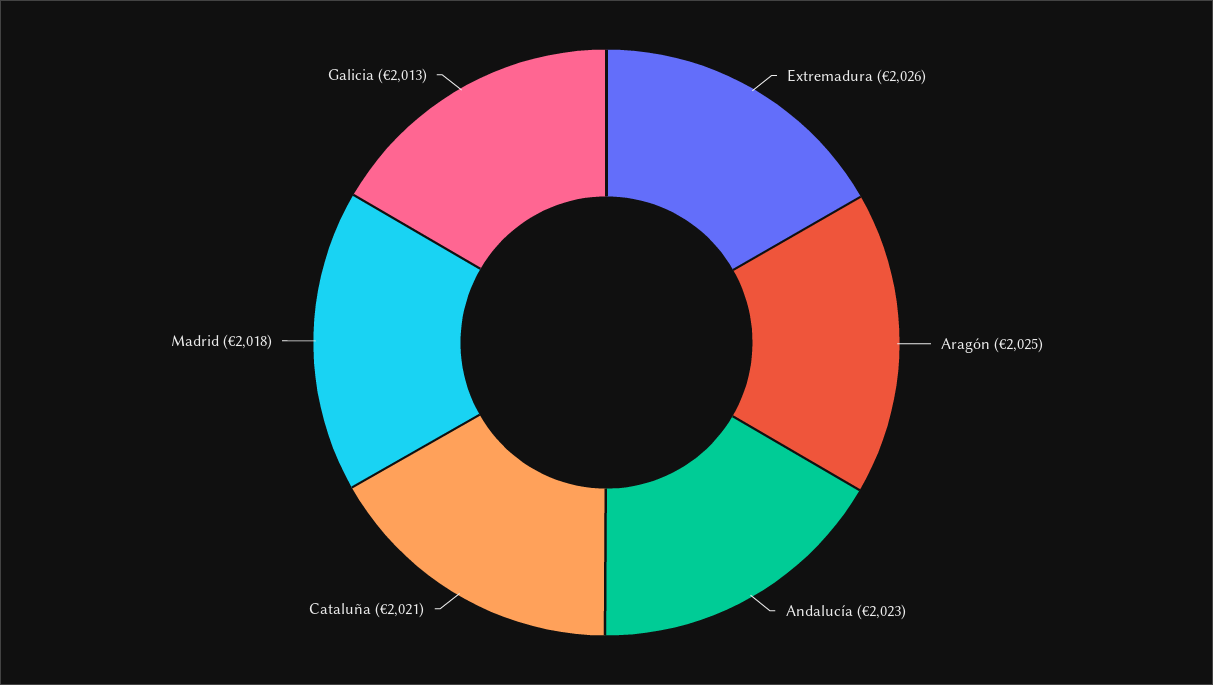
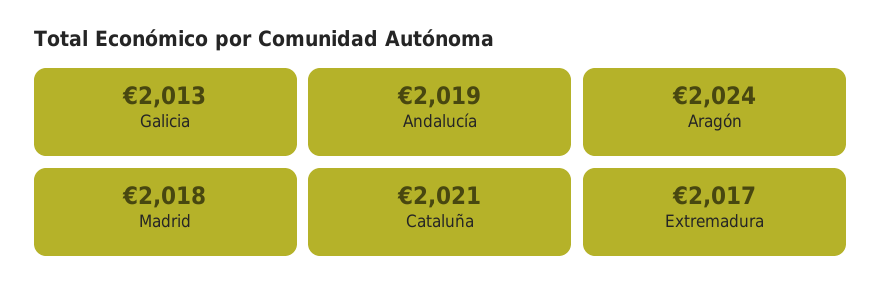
  {
-   "Extremadura": 2026,
+   "Extremadura": 2017,
-   "Aragón": 2025,
+   "Aragón": 2024,
-   "Andalucía": 2023,
+   "Andalucía": 2019,
    "Cataluña": 2021,
    "Madrid": 2018,
    "Galicia": 2013
  }

